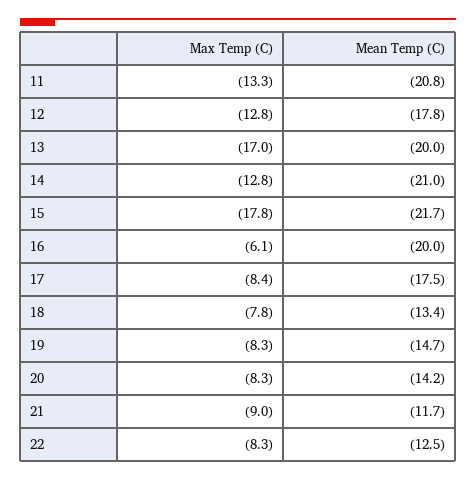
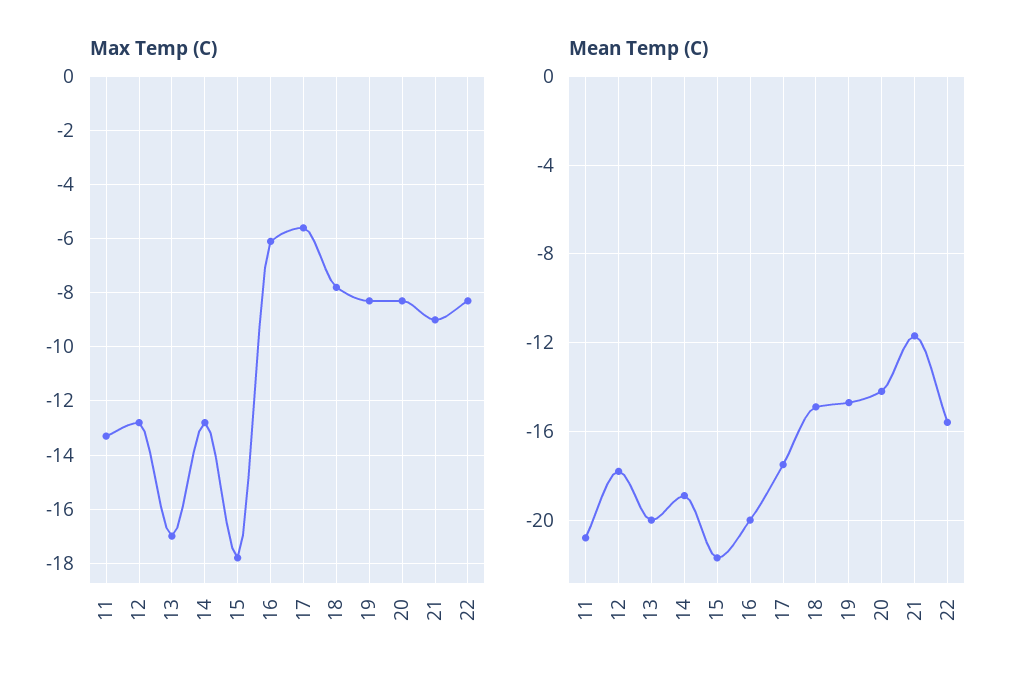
  {
    "Max Temp (C)": {
      "11": -13.3,
      "12": -12.8,
      "13": -17,
      "14": -12.8,
      "15": -17.8,
      "16": -6.1,
-     "17": -8.4,
+     "17": -5.5,
      "18": -7.8,
      "19": -8.3,
      "20": -8.3,
      "21": -9,
      "22": -8.3
    },
    "Mean Temp (C)": {
      "11": -20.8,
      "12": -17.8,
      "13": -20,
-     "14": -21,
+     "14": -19,
      "15": -21.7,
      "16": -20,
      "17": -17.5,
-     "18": -13.4,
+     "18": -15,
      "19": -14.7,
      "20": -14.2,
      "21": -11.7,
-     "22": -12.5
+     "22": -15.5
    }
  }

